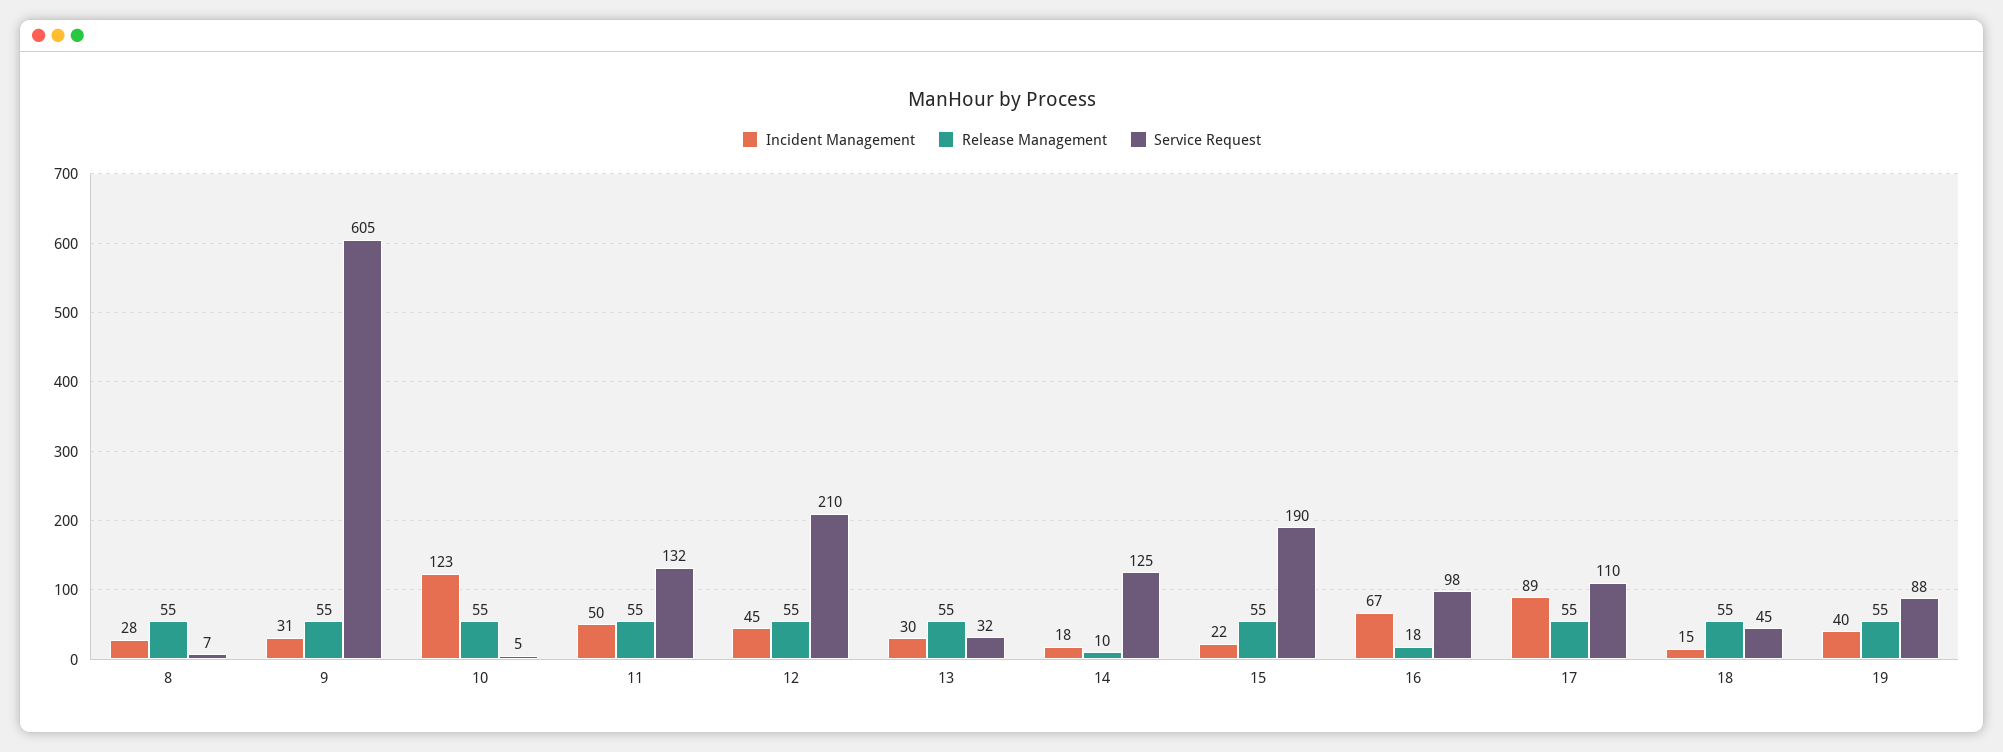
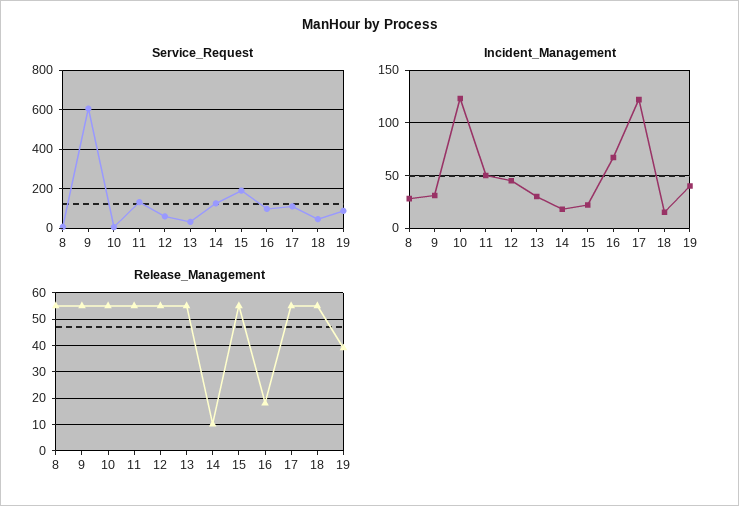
  {
    "Incident Management": {
      "8": 28,
      "9": 31,
      "10": 123,
      "11": 50,
      "12": 45,
      "13": 30,
      "14": 18,
      "15": 22,
      "16": 67,
-     "17": 89,
+     "17": 120,
      "18": 15,
      "19": 40
    },
    "Release Management": {
      "8": 55,
      "9": 55,
      "10": 55,
      "11": 55,
      "12": 55,
      "13": 55,
      "14": 10,
      "15": 55,
      "16": 18,
      "17": 55,
      "18": 55,
-     "19": 55
+     "19": 40
    },
    "Service Request": {
      "8": 7,
      "9": 605,
      "10": 5,
      "11": 132,
-     "12": 210,
+     "12": 50,
      "13": 32,
      "14": 125,
      "15": 190,
      "16": 98,
      "17": 110,
      "18": 45,
      "19": 88
    }
  }

